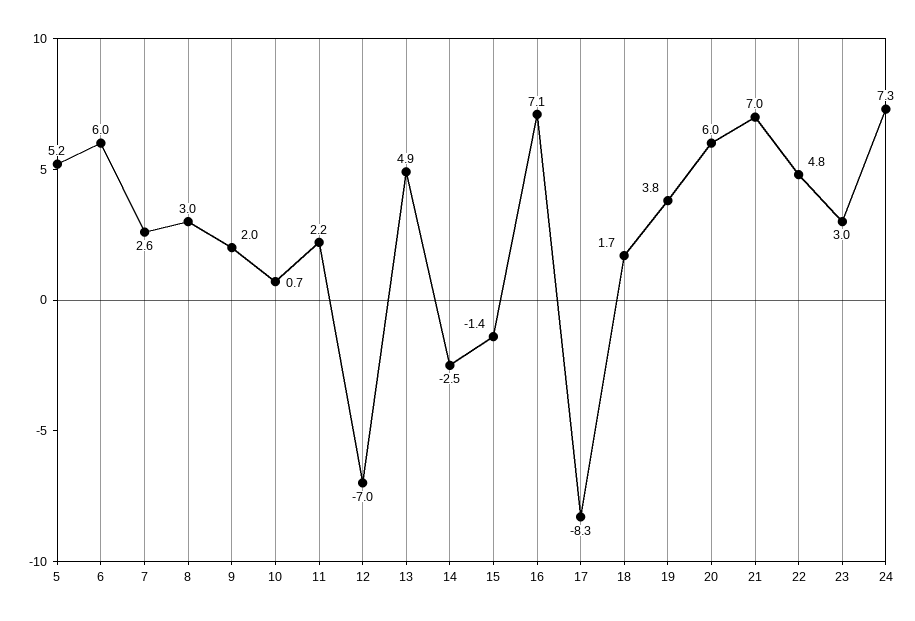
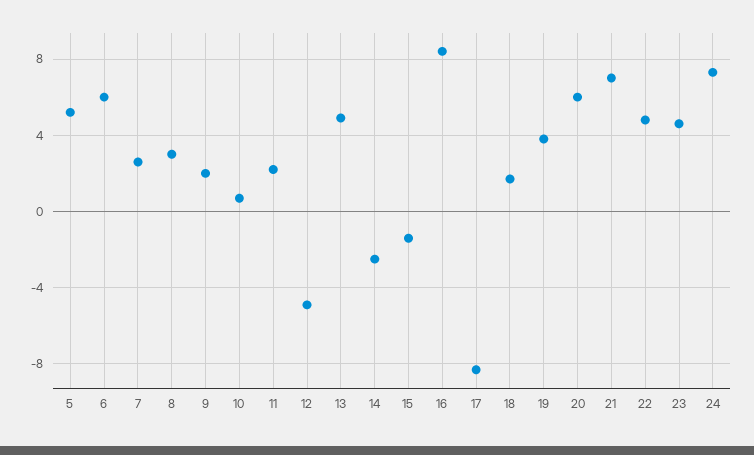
  {
    "5": 5.2,
    "6": 6,
    "7": 2.6,
    "8": 3,
    "9": 2,
    "10": 0.7,
    "11": 2.2,
-   "12": -7,
+   "12": -5,
    "13": 4.9,
    "14": -2.5,
    "15": -1.4,
-   "16": 7.1,
+   "16": 8.5,
    "17": -8.3,
    "18": 1.7,
    "19": 3.8,
    "20": 6,
    "21": 7,
    "22": 4.8,
-   "23": 3,
+   "23": 4.5,
    "24": 7.3
  }

